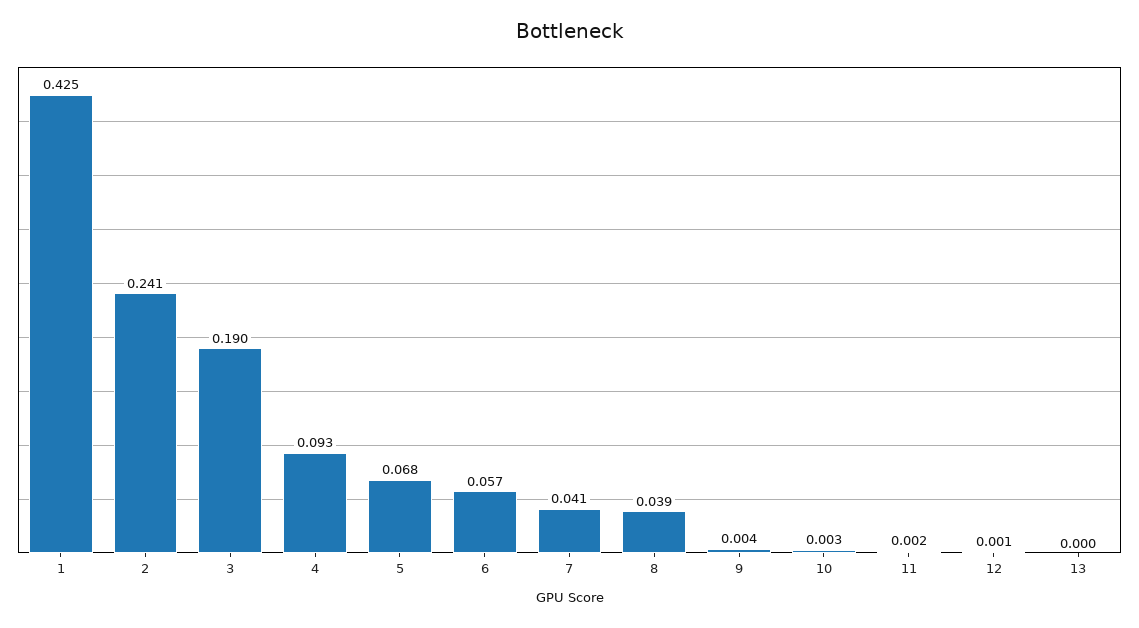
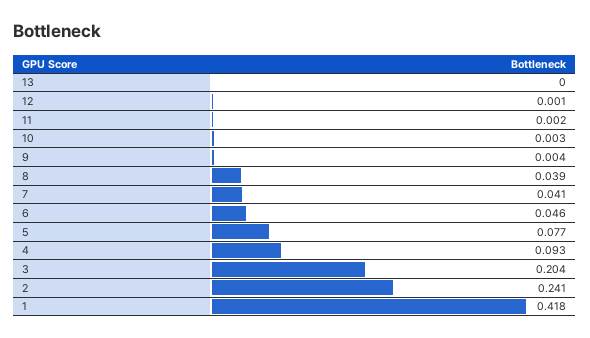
  {
-   "1": 0.425,
+   "1": 0.418,
    "2": 0.241,
-   "3": 0.19,
+   "3": 0.204,
    "4": 0.093,
-   "5": 0.068,
+   "5": 0.077,
-   "6": 0.057,
+   "6": 0.046,
    "7": 0.041,
    "8": 0.039,
    "9": 0.004,
    "10": 0.003,
    "11": 0.002,
    "12": 0.001,
    "13": 0
  }

